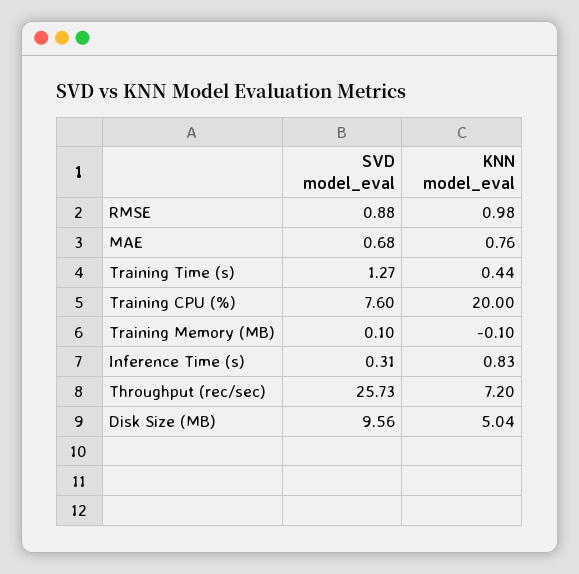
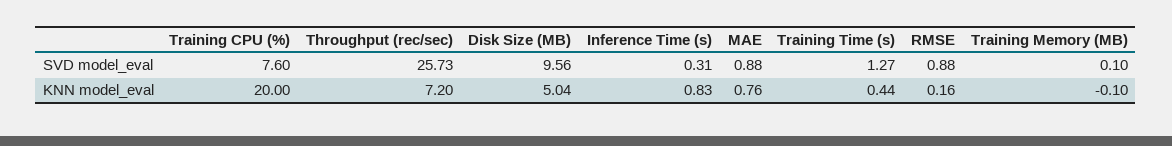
  {
    "SVD model_eval": {
      "RMSE": 0.88,
-     "MAE": 0.68,
+     "MAE": 0.88,
      "Training Time (s)": 1.27,
      "Training CPU (%)": 7.6,
      "Training Memory (MB)": 0.1,
      "Inference Time (s)": 0.31,
      "Throughput (rec/sec)": 25.73,
      "Disk Size (MB)": 9.56
    },
    "KNN model_eval": {
-     "RMSE": 0.98,
+     "RMSE": 0.16,
      "MAE": 0.76,
      "Training Time (s)": 0.44,
      "Training CPU (%)": 20,
      "Training Memory (MB)": -0.1,
      "Inference Time (s)": 0.83,
      "Throughput (rec/sec)": 7.2,
      "Disk Size (MB)": 5.04
    }
  }

